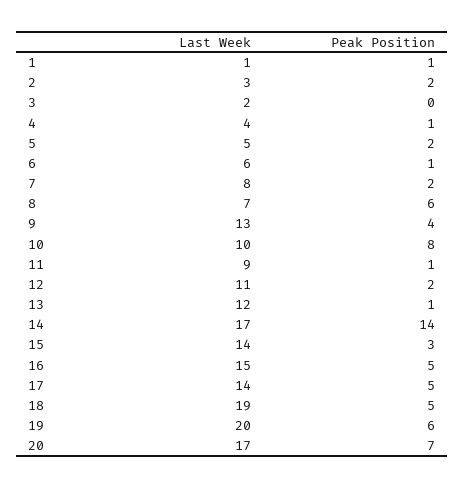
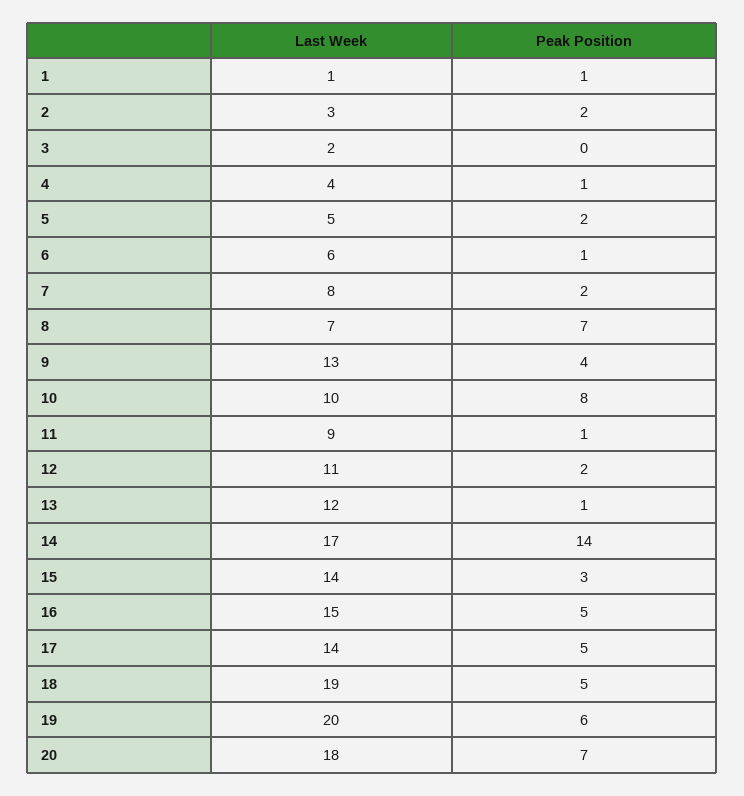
  {
    "Last Week": {
      "1": 1,
      "2": 3,
      "3": 2,
      "4": 4,
      "5": 5,
      "6": 6,
      "7": 8,
      "8": 7,
      "9": 13,
      "10": 10,
      "11": 9,
      "12": 11,
      "13": 12,
      "14": 17,
      "15": 14,
      "16": 15,
      "17": 14,
      "18": 19,
      "19": 20,
-     "20": 17
+     "20": 18
    },
    "Peak Position": {
      "1": 1,
      "2": 2,
      "3": 0,
      "4": 1,
      "5": 2,
      "6": 1,
      "7": 2,
-     "8": 6,
+     "8": 7,
      "9": 4,
      "10": 8,
      "11": 1,
      "12": 2,
      "13": 1,
      "14": 14,
      "15": 3,
      "16": 5,
      "17": 5,
      "18": 5,
      "19": 6,
      "20": 7
    }
  }

